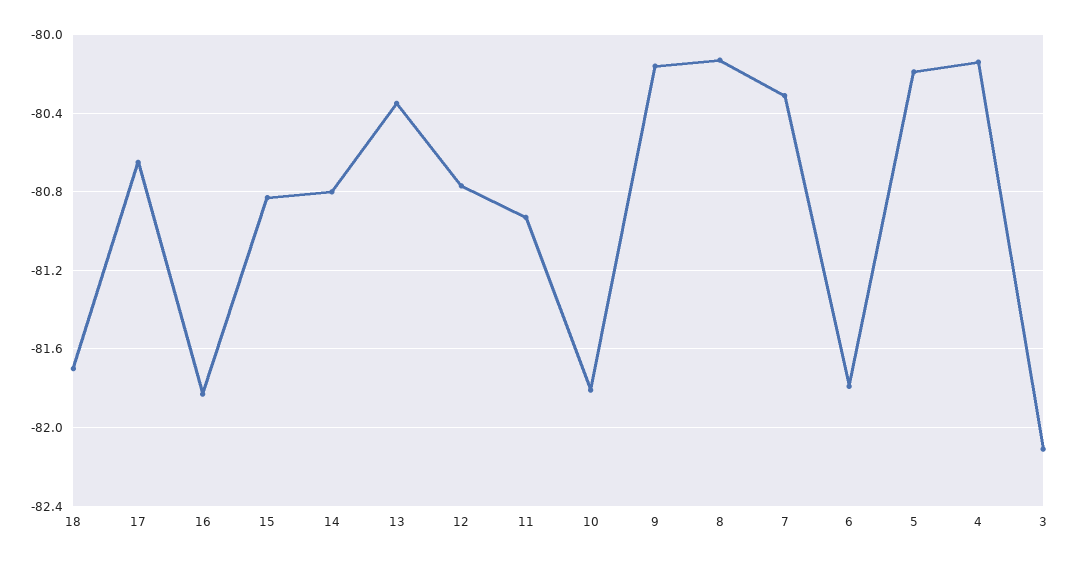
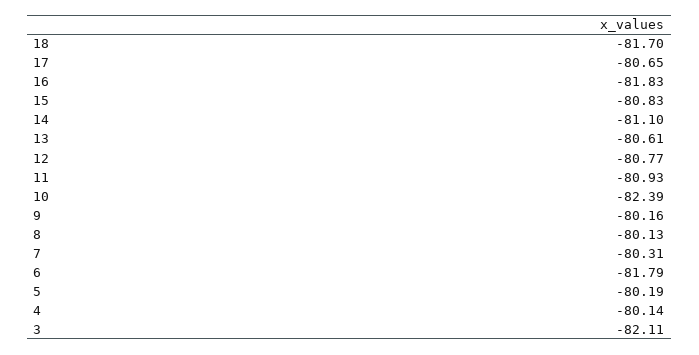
  {
    "18": -81.7,
    "17": -80.65,
    "16": -81.83,
    "15": -80.83,
-   "14": -80.8,
+   "14": -81.1,
-   "13": -80.35,
+   "13": -80.61,
    "12": -80.77,
    "11": -80.93,
-   "10": -81.8,
+   "10": -82.39,
    "9": -80.16,
    "8": -80.13,
    "7": -80.31,
    "6": -81.79,
    "5": -80.19,
    "4": -80.14,
    "3": -82.11
  }

